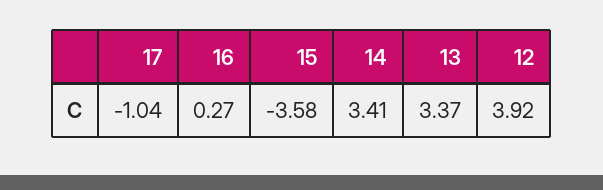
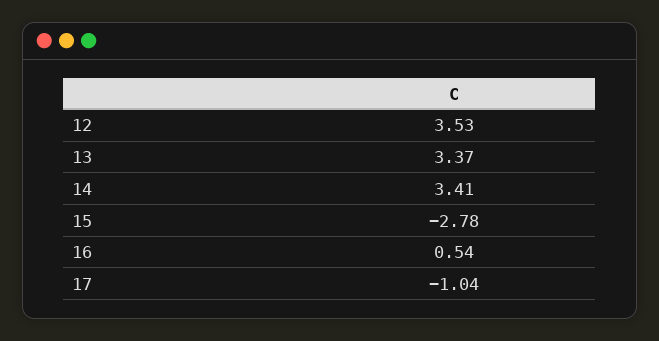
  {
    "17": -1.04,
-   "16": 0.27,
+   "16": 0.54,
-   "15": -3.58,
+   "15": -2.78,
    "14": 3.41,
    "13": 3.37,
-   "12": 3.92
+   "12": 3.53
  }

